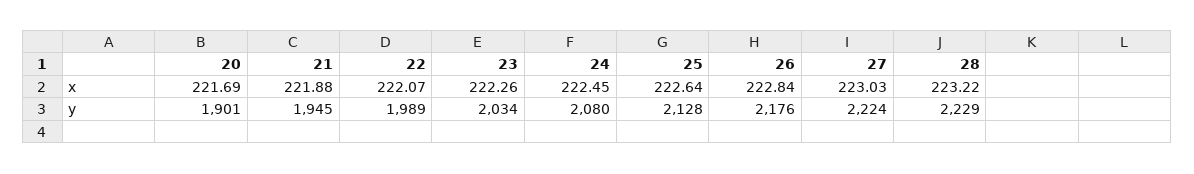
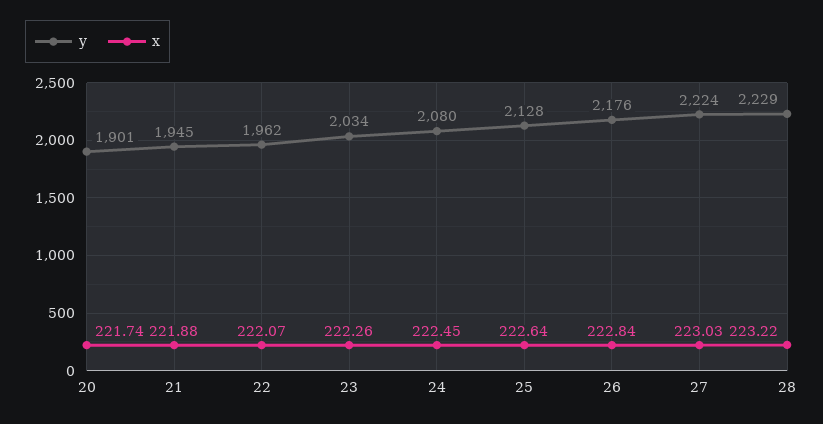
  {
    "x": {
-     "20": 221.69,
+     "20": 221.74,
      "21": 221.88,
      "22": 222.07,
      "23": 222.26,
      "24": 222.45,
      "25": 222.64,
      "26": 222.84,
      "27": 223.03,
      "28": 223.22
    },
    "y": {
      "20": 1901,
      "21": 1945,
-     "22": 1989,
+     "22": 1962,
      "23": 2034,
      "24": 2080,
      "25": 2128,
      "26": 2176,
      "27": 2224,
      "28": 2229
    }
  }

